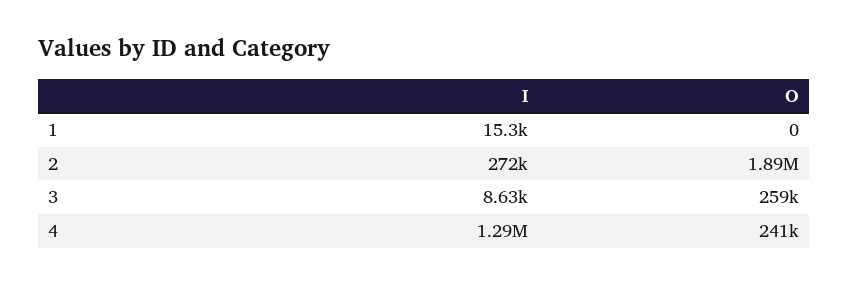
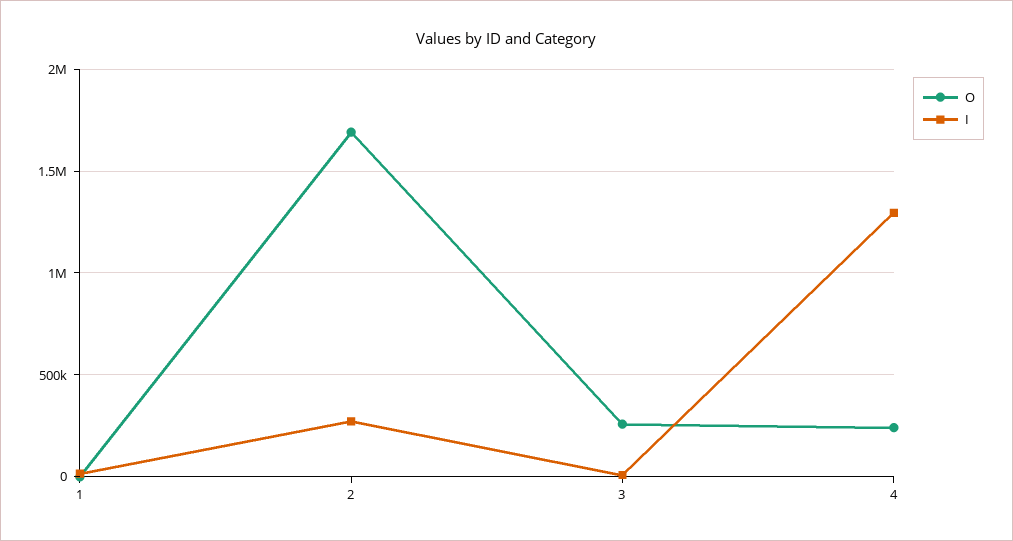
  {
    "I": {
      "1": 15300,
      "2": 272000,
      "3": 8630,
      "4": 1290000
    },
    "O": {
      "1": 0,
-     "2": 1890000,
+     "2": 1700000,
      "3": 259000,
      "4": 241000
    }
  }

